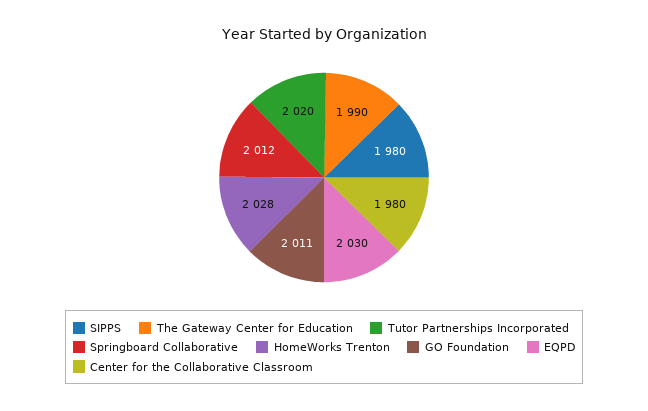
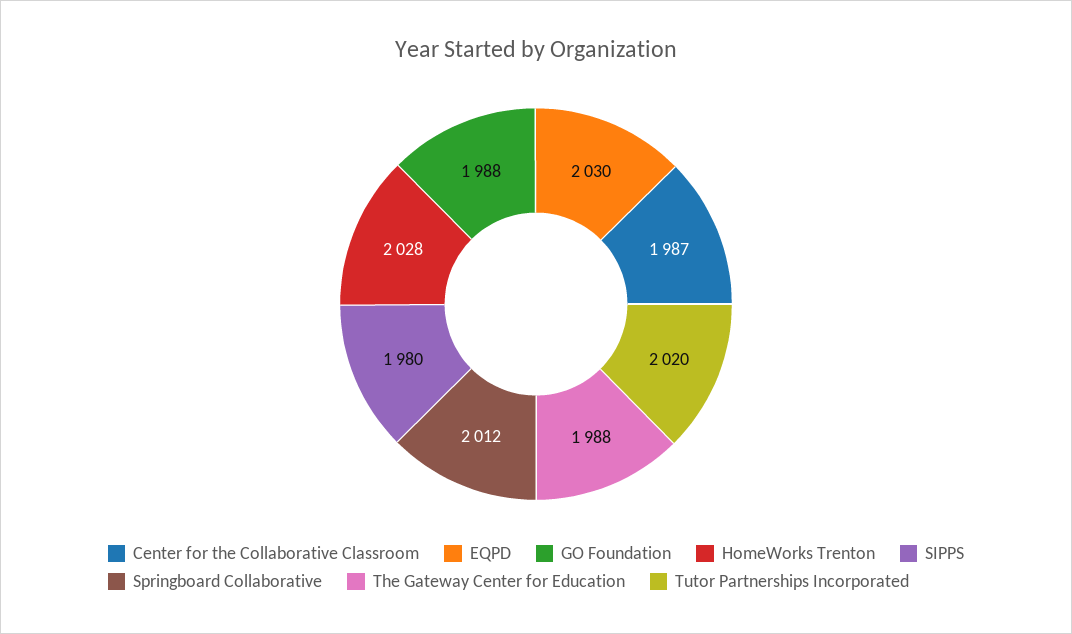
  {
    "SIPPS": 1980,
-   "The Gateway Center for Education": 1990,
+   "The Gateway Center for Education": 1988,
    "Tutor Partnerships Incorporated": 2020,
    "Springboard Collaborative": 2012,
    "HomeWorks Trenton": 2028,
-   "GO Foundation": 2011,
+   "GO Foundation": 1988,
    "EQPD": 2030,
-   "Center for the Collaborative Classroom": 1980
+   "Center for the Collaborative Classroom": 1987
  }

